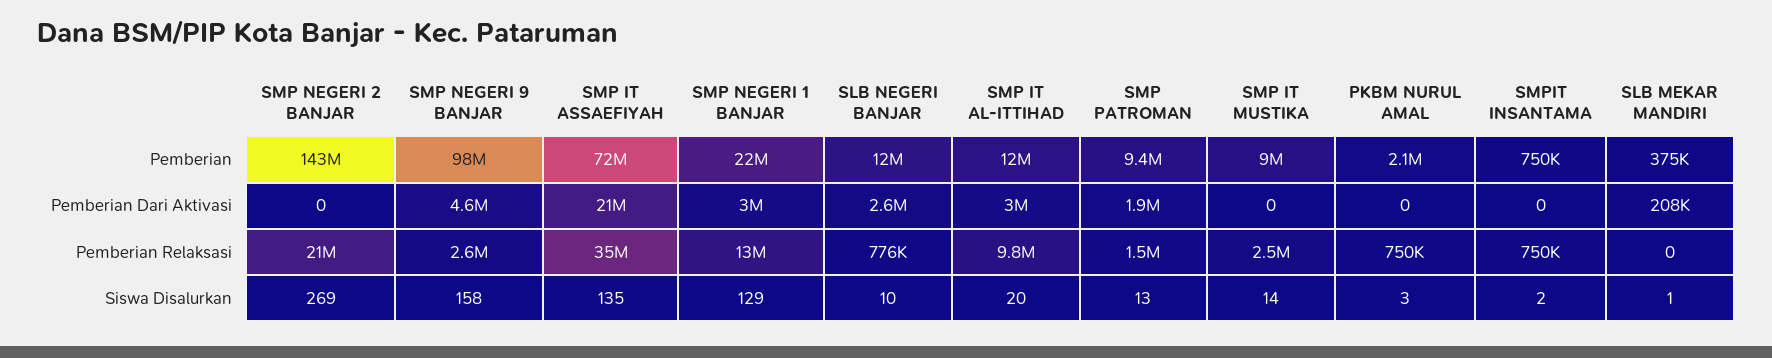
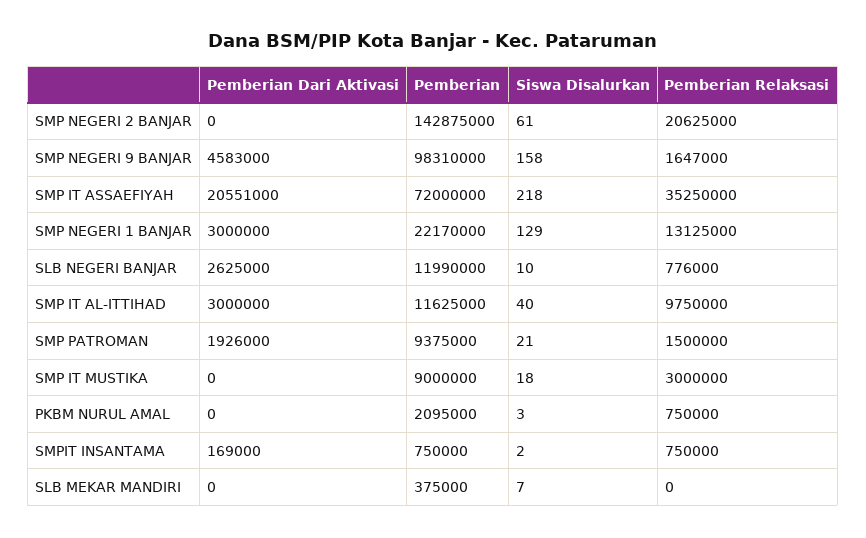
  {
    "SMP NEGERI 2 BANJAR": {
      "Pemberian": 142875000,
      "Pemberian Dari Aktivasi": 0,
      "Pemberian Relaksasi": 20625000,
-     "Siswa Disalurkan": 269
+     "Siswa Disalurkan": 61
    },
    "SMP NEGERI 9 BANJAR": {
      "Pemberian": 98310000,
      "Pemberian Dari Aktivasi": 4583000,
-     "Pemberian Relaksasi": 2600000,
+     "Pemberian Relaksasi": 1647000,
      "Siswa Disalurkan": 158
    },
    "SMP IT ASSAEFIYAH": {
      "Pemberian": 72000000,
      "Pemberian Dari Aktivasi": 20551000,
      "Pemberian Relaksasi": 35250000,
-     "Siswa Disalurkan": 135
+     "Siswa Disalurkan": 218
    },
    "SMP NEGERI 1 BANJAR": {
      "Pemberian": 22170000,
      "Pemberian Dari Aktivasi": 3000000,
      "Pemberian Relaksasi": 13125000,
      "Siswa Disalurkan": 129
    },
    "SLB NEGERI BANJAR": {
      "Pemberian": 11990000,
      "Pemberian Dari Aktivasi": 2625000,
      "Pemberian Relaksasi": 776000,
      "Siswa Disalurkan": 10
    },
    "SMP IT AL-ITTIHAD": {
      "Pemberian": 11625000,
      "Pemberian Dari Aktivasi": 3000000,
      "Pemberian Relaksasi": 9750000,
-     "Siswa Disalurkan": 20
+     "Siswa Disalurkan": 40
    },
    "SMP PATROMAN": {
      "Pemberian": 9375000,
      "Pemberian Dari Aktivasi": 1926000,
      "Pemberian Relaksasi": 1500000,
-     "Siswa Disalurkan": 13
+     "Siswa Disalurkan": 21
    },
    "SMP IT MUSTIKA": {
      "Pemberian": 9000000,
      "Pemberian Dari Aktivasi": 0,
-     "Pemberian Relaksasi": 2500000,
+     "Pemberian Relaksasi": 3000000,
-     "Siswa Disalurkan": 14
+     "Siswa Disalurkan": 18
    },
    "PKBM NURUL AMAL": {
      "Pemberian": 2095000,
      "Pemberian Dari Aktivasi": 0,
      "Pemberian Relaksasi": 750000,
      "Siswa Disalurkan": 3
    },
    "SMPIT INSANTAMA": {
      "Pemberian": 750000,
-     "Pemberian Dari Aktivasi": 0,
+     "Pemberian Dari Aktivasi": 169000,
      "Pemberian Relaksasi": 750000,
      "Siswa Disalurkan": 2
    },
    "SLB MEKAR MANDIRI": {
      "Pemberian": 375000,
-     "Pemberian Dari Aktivasi": 208000,
+     "Pemberian Dari Aktivasi": 0,
      "Pemberian Relaksasi": 0,
-     "Siswa Disalurkan": 1
+     "Siswa Disalurkan": 7
    }
  }

